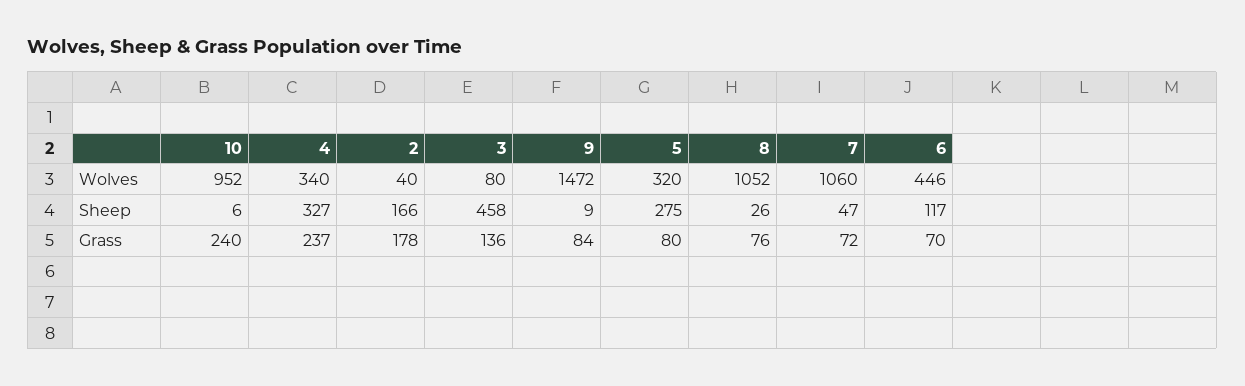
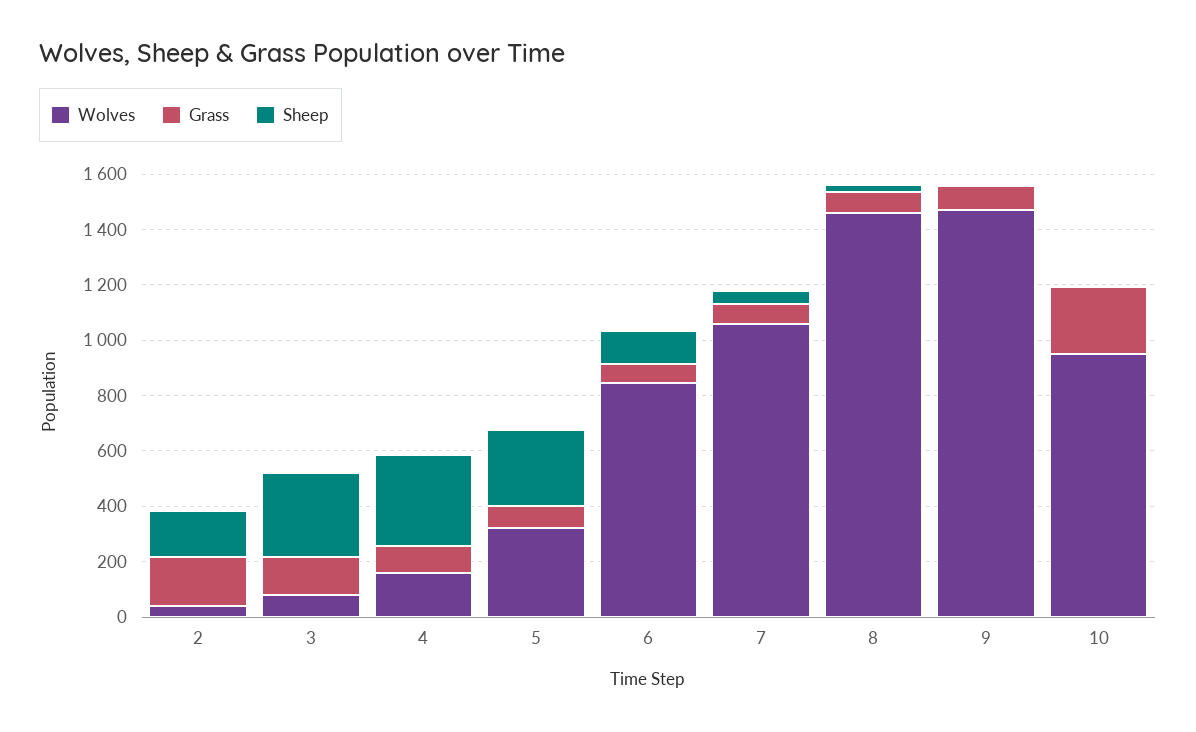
  {
    "Wolves": {
      "10": 952,
-     "4": 340,
+     "4": 150,
      "2": 40,
      "3": 80,
      "9": 1472,
      "5": 320,
-     "8": 1052,
+     "8": 1450,
      "7": 1060,
-     "6": 446
+     "6": 850
    },
    "Sheep": {
      "10": 6,
      "4": 327,
      "2": 166,
-     "3": 458,
+     "3": 300,
      "9": 9,
      "5": 275,
      "8": 26,
      "7": 47,
      "6": 117
    },
    "Grass": {
      "10": 240,
-     "4": 237,
+     "4": 100,
      "2": 178,
      "3": 136,
      "9": 84,
      "5": 80,
      "8": 76,
      "7": 72,
      "6": 70
    }
  }

